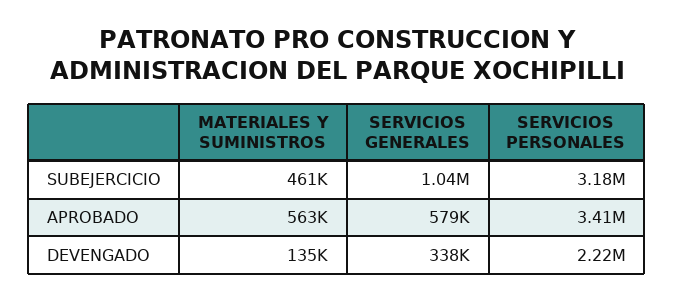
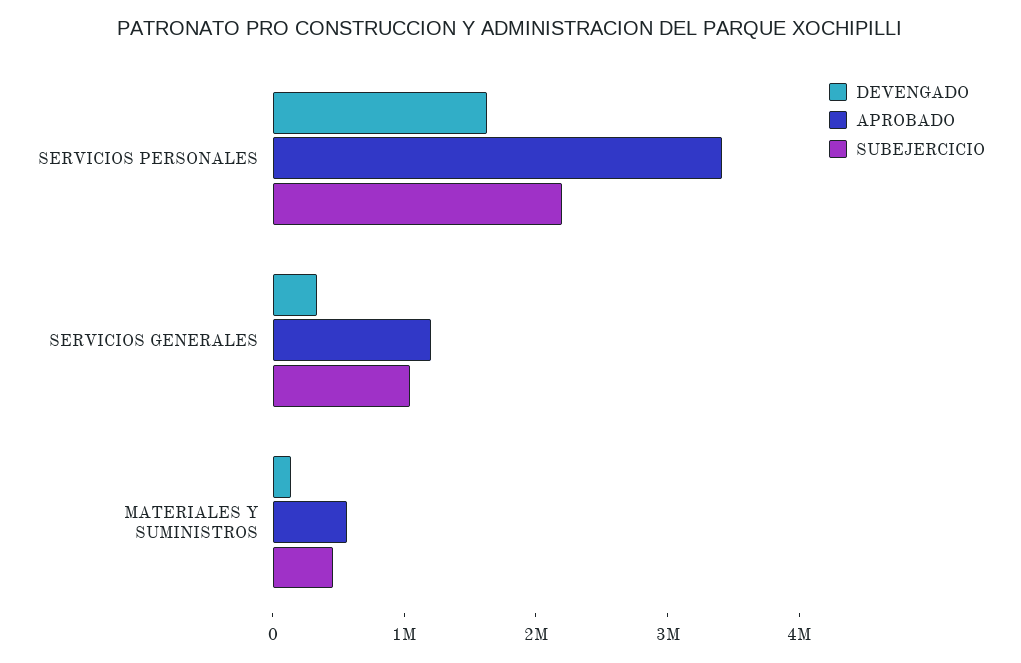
  {
    "SUBEJERCICIO": {
      "MATERIALES Y SUMINISTROS": 461000,
      "SERVICIOS GENERALES": 1040000,
-     "SERVICIOS PERSONALES": 3180000
+     "SERVICIOS PERSONALES": 2200000
    },
    "APROBADO": {
      "MATERIALES Y SUMINISTROS": 563000,
-     "SERVICIOS GENERALES": 579000,
+     "SERVICIOS GENERALES": 1200000,
      "SERVICIOS PERSONALES": 3410000
    },
    "DEVENGADO": {
      "MATERIALES Y SUMINISTROS": 135000,
      "SERVICIOS GENERALES": 338000,
-     "SERVICIOS PERSONALES": 2220000
+     "SERVICIOS PERSONALES": 1600000
    }
  }

